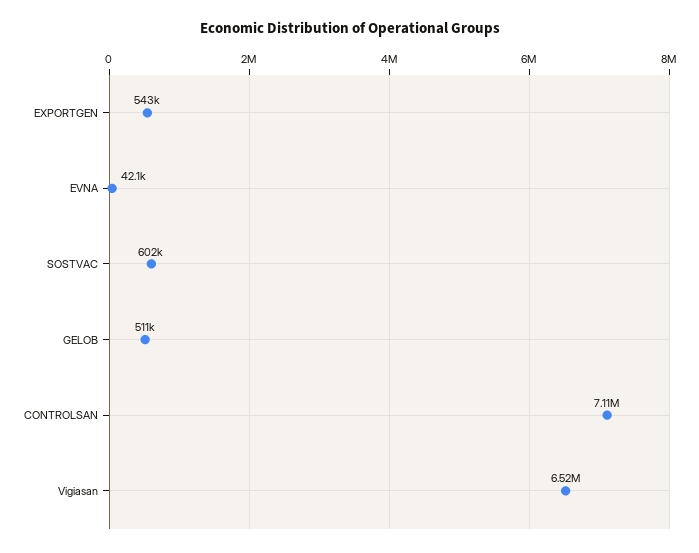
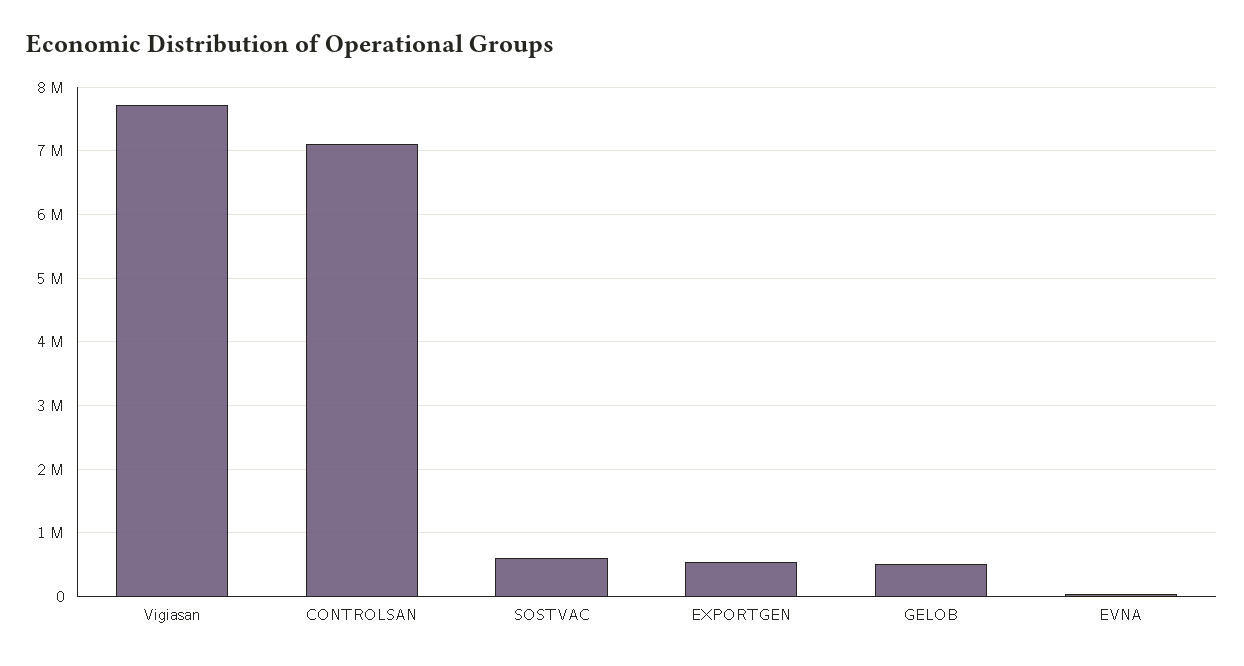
  {
    "EXPORTGEN": 543000,
    "EVNA": 42100,
    "SOSTVAC": 602000,
    "GELOB": 511000,
    "CONTROLSAN": 7110000,
-   "Vigiasan": 6520000
+   "Vigiasan": 7700000
  }

